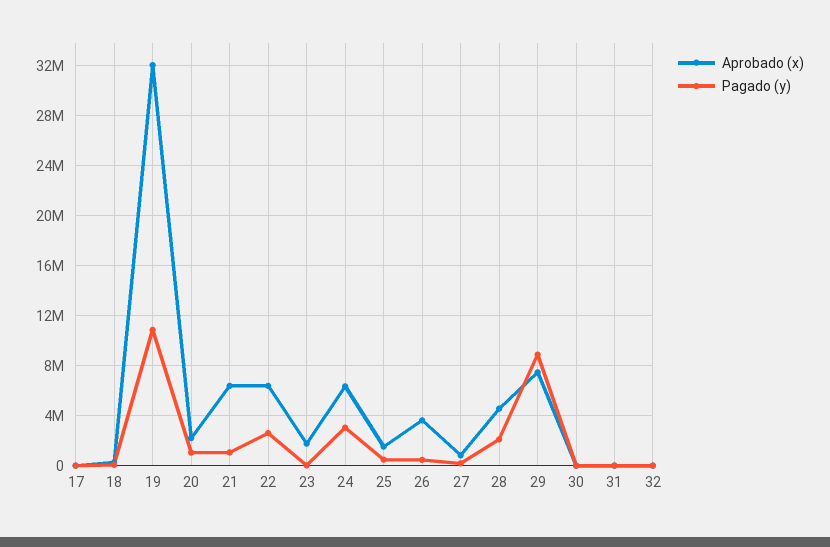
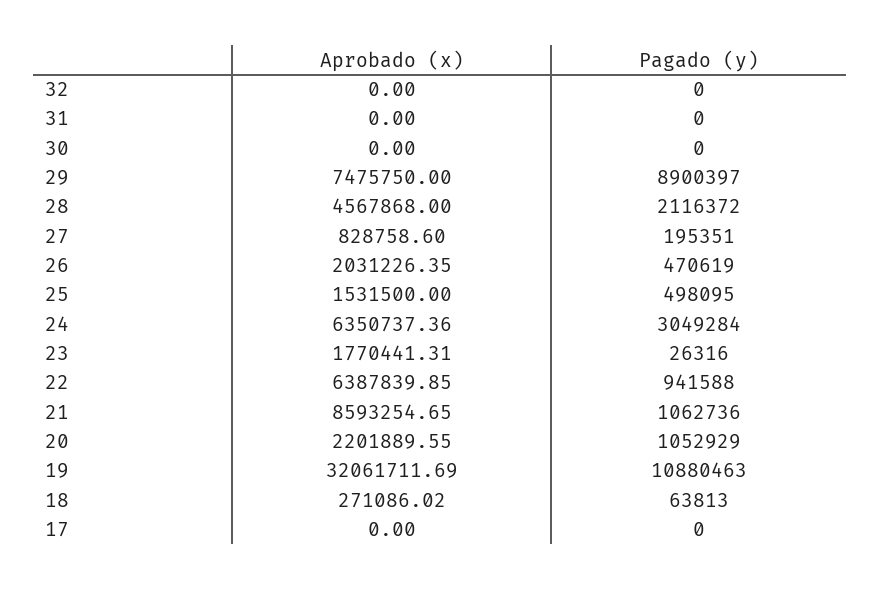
  {
    "Aprobado (x)": {
      "17": 0,
      "18": 271086.02,
      "19": 32061711.69,
      "20": 2201889.55,
-     "21": 6500000,
+     "21": 8593254.65,
      "22": 6387839.85,
      "23": 1770441.31,
      "24": 6350737.36,
      "25": 1531500,
-     "26": 3500000,
+     "26": 2031226.35,
      "27": 828758.6,
      "28": 4567868,
      "29": 7475750,
      "30": 0,
      "31": 0,
      "32": 0
    },
    "Pagado (y)": {
      "17": 0,
      "18": 63813,
      "19": 10880463,
      "20": 1052929,
      "21": 1062736,
-     "22": 2500000,
+     "22": 941588,
      "23": 26316,
      "24": 3049284,
      "25": 498095,
      "26": 470619,
      "27": 195351,
      "28": 2116372,
      "29": 8900397,
      "30": 0,
      "31": 0,
      "32": 0
    }
  }

